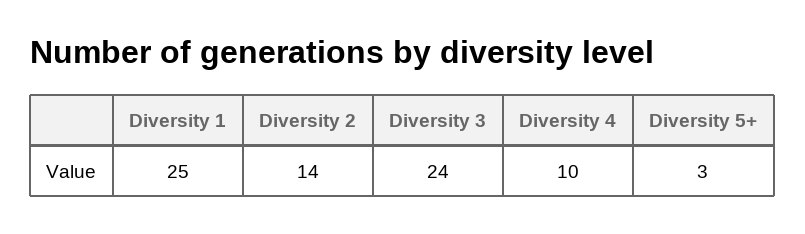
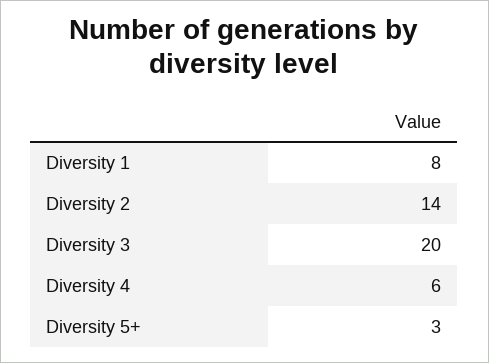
  {
-   "Diversity 1": 25,
+   "Diversity 1": 8,
    "Diversity 2": 14,
-   "Diversity 3": 24,
+   "Diversity 3": 20,
-   "Diversity 4": 10,
+   "Diversity 4": 6,
    "Diversity 5+": 3
  }

